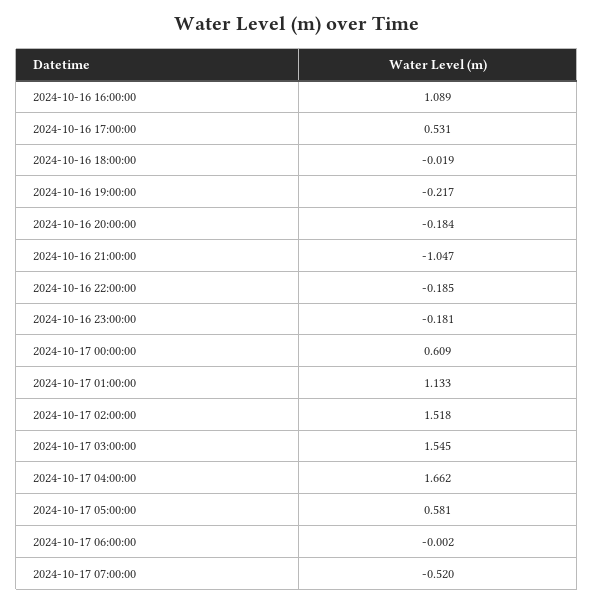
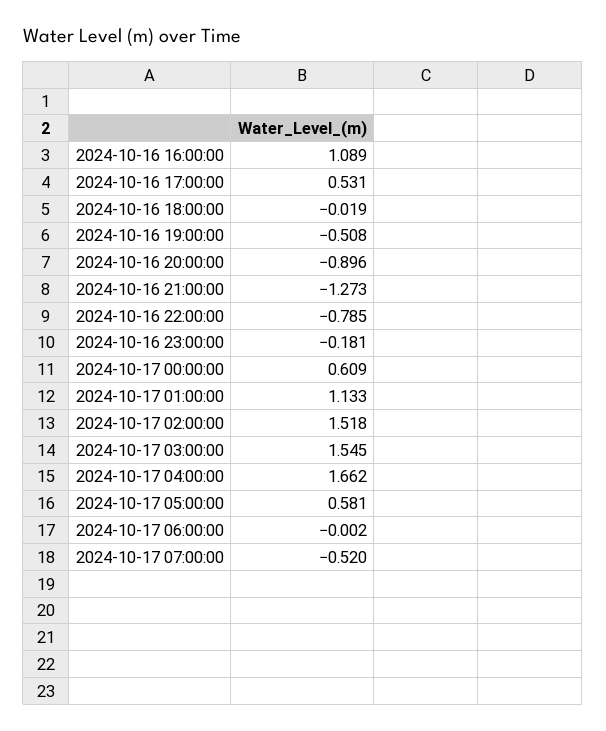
  {
    "2024-10-16 16:00:00": 1.089,
    "2024-10-16 17:00:00": 0.531,
    "2024-10-16 18:00:00": -0.019,
-   "2024-10-16 19:00:00": -0.217,
+   "2024-10-16 19:00:00": -0.508,
-   "2024-10-16 20:00:00": -0.184,
+   "2024-10-16 20:00:00": -0.896,
-   "2024-10-16 21:00:00": -1.047,
+   "2024-10-16 21:00:00": -1.273,
-   "2024-10-16 22:00:00": -0.185,
+   "2024-10-16 22:00:00": -0.785,
    "2024-10-16 23:00:00": -0.181,
    "2024-10-17 00:00:00": 0.609,
    "2024-10-17 01:00:00": 1.133,
    "2024-10-17 02:00:00": 1.518,
    "2024-10-17 03:00:00": 1.545,
    "2024-10-17 04:00:00": 1.662,
    "2024-10-17 05:00:00": 0.581,
    "2024-10-17 06:00:00": -0.002,
    "2024-10-17 07:00:00": -0.52
  }

